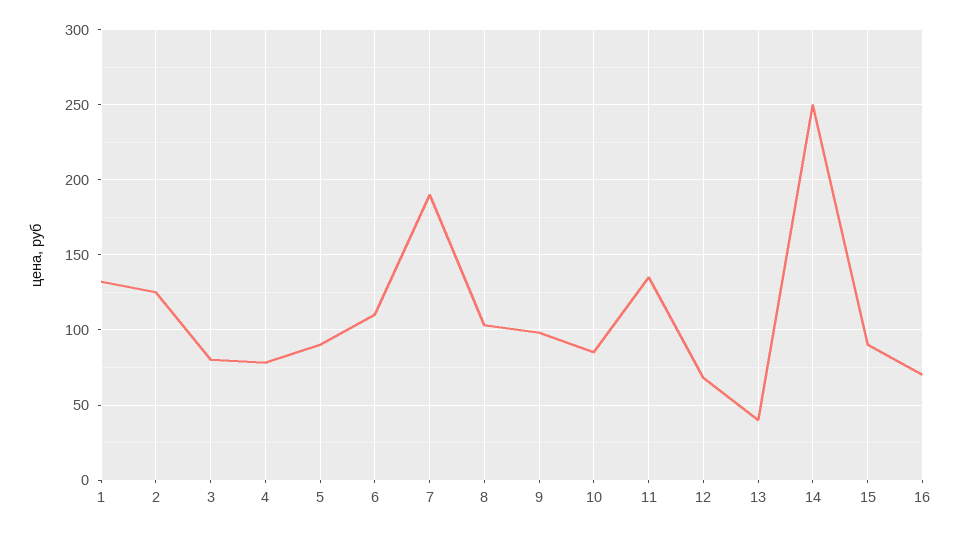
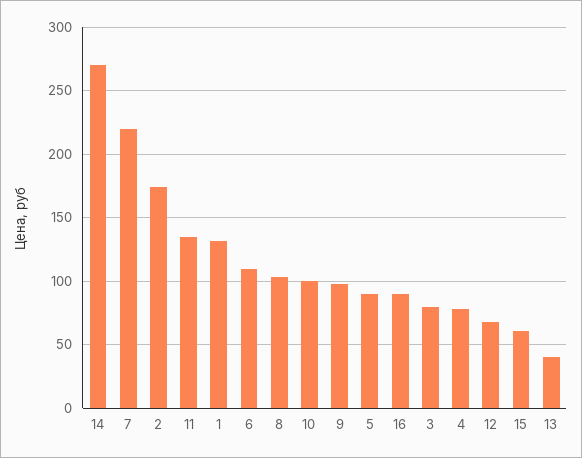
  {
    "1": 130,
-   "2": 125,
+   "2": 175,
    "3": 80,
    "4": 80,
    "5": 90,
    "6": 110,
-   "7": 190,
+   "7": 220,
    "8": 105,
    "9": 100,
-   "10": 85,
+   "10": 100,
    "11": 135,
    "12": 70,
    "13": 40,
-   "14": 250,
+   "14": 270,
-   "15": 90,
+   "15": 60,
-   "16": 70
+   "16": 90
  }

